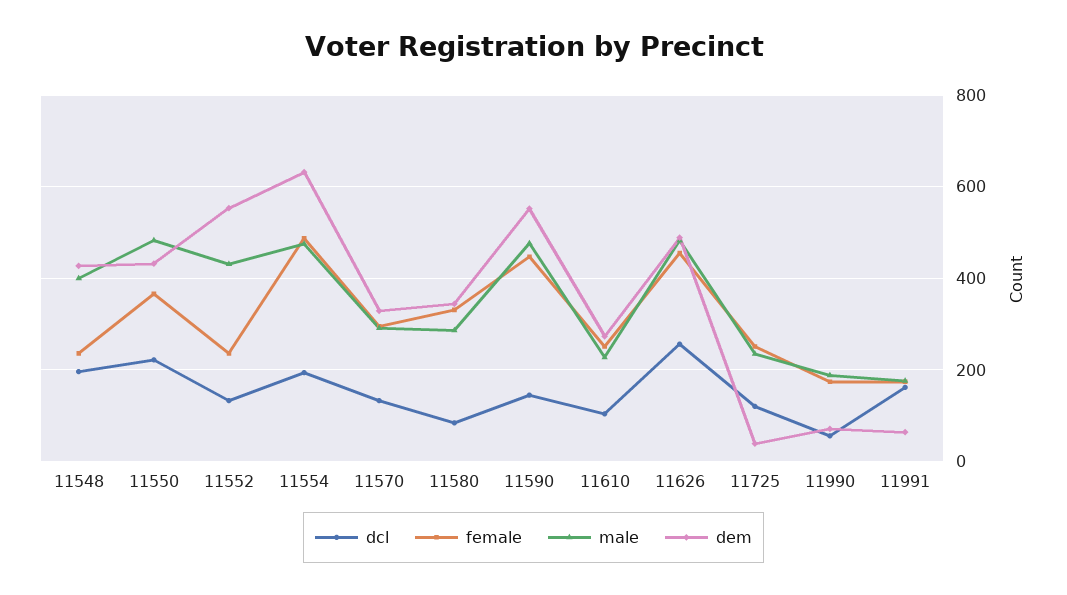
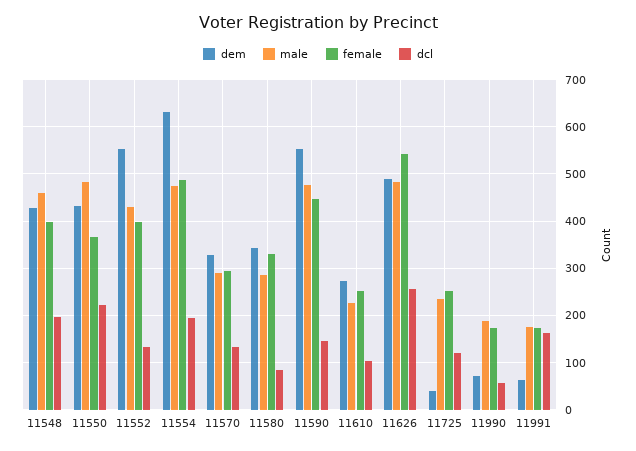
  {
    "dcl": {
      "11548": 200,
      "11550": 220,
      "11552": 140,
      "11554": 200,
      "11570": 140,
      "11580": 80,
      "11590": 140,
      "11610": 100,
      "11626": 260,
      "11725": 120,
      "11990": 60,
      "11991": 160
    },
    "female": {
-     "11548": 240,
+     "11548": 400,
      "11550": 360,
-     "11552": 240,
+     "11552": 400,
      "11554": 480,
      "11570": 300,
      "11580": 340,
      "11590": 440,
      "11610": 260,
-     "11626": 460,
+     "11626": 540,
      "11725": 260,
      "11990": 180,
      "11991": 180
    },
    "male": {
-     "11548": 400,
+     "11548": 460,
      "11550": 480,
      "11552": 440,
      "11554": 480,
      "11570": 300,
      "11580": 280,
      "11590": 480,
      "11610": 220,
      "11626": 480,
      "11725": 240,
      "11990": 180,
      "11991": 180
    },
    "dem": {
      "11548": 420,
      "11550": 440,
      "11552": 560,
      "11554": 640,
      "11570": 320,
      "11580": 340,
      "11590": 560,
      "11610": 280,
      "11626": 480,
      "11725": 40,
      "11990": 80,
      "11991": 60
    }
  }

